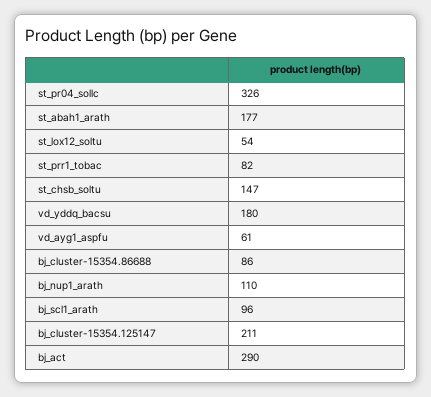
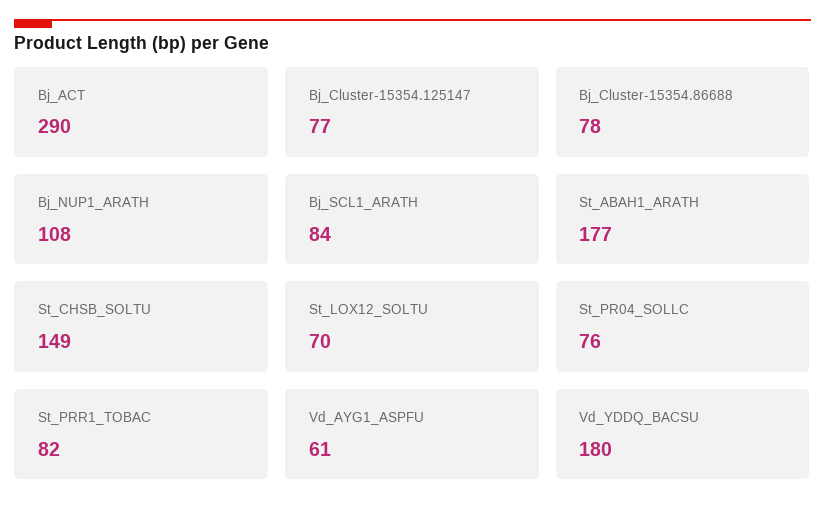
  {
-   "st_pr04_sollc": 326,
+   "st_pr04_sollc": 76,
    "st_abah1_arath": 177,
-   "st_lox12_soltu": 54,
+   "st_lox12_soltu": 70,
    "st_prr1_tobac": 82,
-   "st_chsb_soltu": 147,
+   "st_chsb_soltu": 149,
    "vd_yddq_bacsu": 180,
    "vd_ayg1_aspfu": 61,
-   "bj_cluster-15354.86688": 86,
+   "bj_cluster-15354.86688": 78,
-   "bj_nup1_arath": 110,
+   "bj_nup1_arath": 108,
-   "bj_scl1_arath": 96,
+   "bj_scl1_arath": 84,
-   "bj_cluster-15354.125147": 211,
+   "bj_cluster-15354.125147": 77,
    "bj_act": 290
  }

